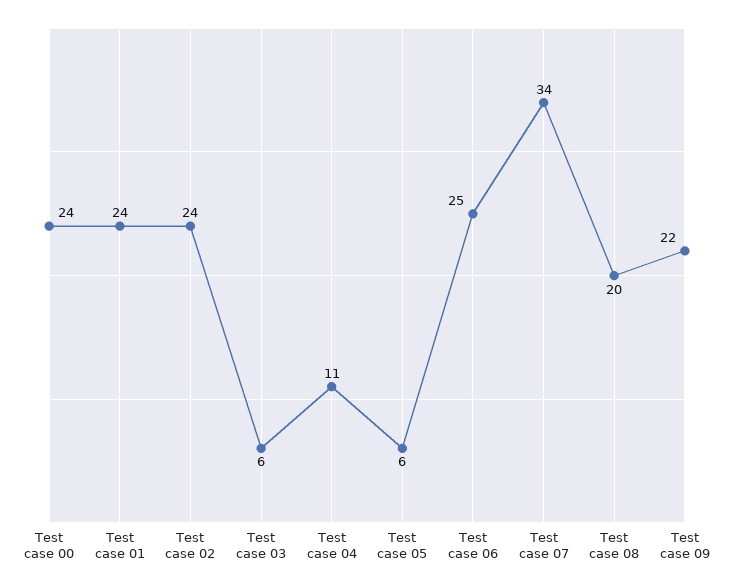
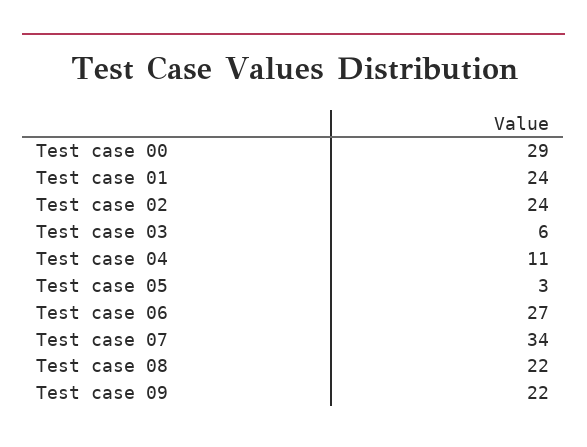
  {
-   "Test case 00": 24,
+   "Test case 00": 29,
    "Test case 01": 24,
    "Test case 02": 24,
    "Test case 03": 6,
    "Test case 04": 11,
-   "Test case 05": 6,
+   "Test case 05": 3,
-   "Test case 06": 25,
+   "Test case 06": 27,
    "Test case 07": 34,
-   "Test case 08": 20,
+   "Test case 08": 22,
    "Test case 09": 22
  }

